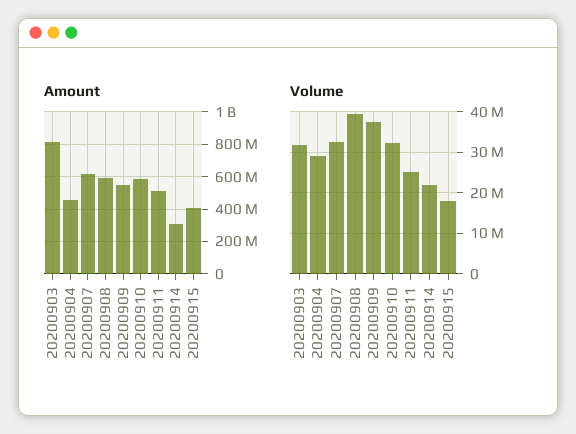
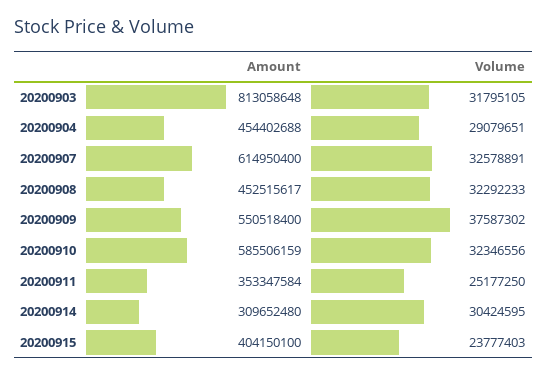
  {
    "Amount": {
      "20200903": 813058648,
      "20200904": 454402688,
      "20200907": 614950400,
-     "20200908": 600000000,
+     "20200908": 452515617,
      "20200909": 550518400,
      "20200910": 585506159,
-     "20200911": 500000000,
+     "20200911": 353347584,
      "20200914": 309652480,
      "20200915": 404150100
    },
    "Volume": {
      "20200903": 31795105,
      "20200904": 29079651,
      "20200907": 32578891,
-     "20200908": 40000000,
+     "20200908": 32292233,
      "20200909": 37587302,
      "20200910": 32346556,
      "20200911": 25177250,
-     "20200914": 22000000,
+     "20200914": 30424595,
-     "20200915": 18000000
+     "20200915": 23777403
    }
  }

